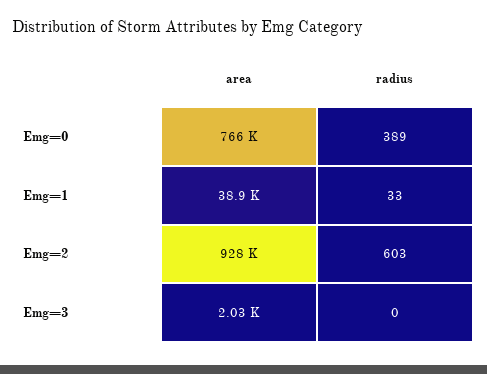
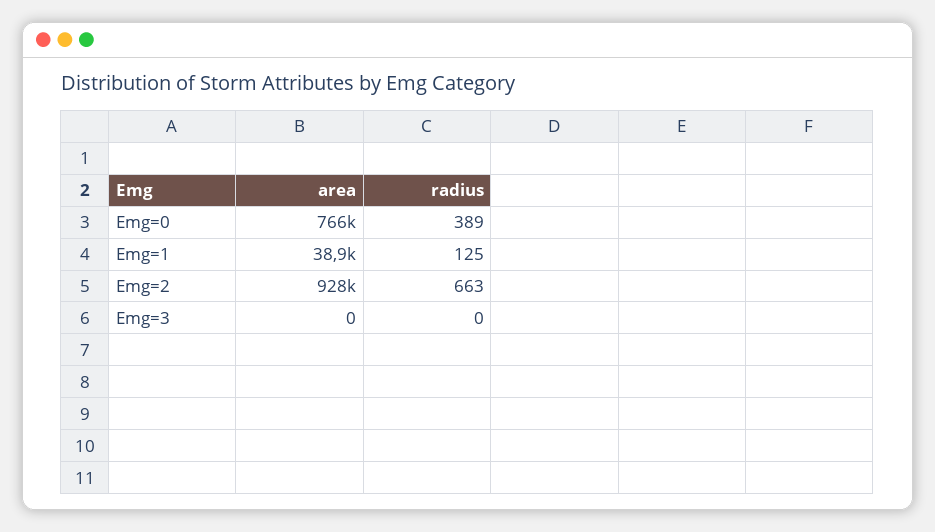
  {
    "area": {
      "Emg=0": 766000,
      "Emg=1": 38900,
      "Emg=2": 928000,
-     "Emg=3": 2030
+     "Emg=3": 0
    },
    "radius": {
      "Emg=0": 389,
-     "Emg=1": 33,
+     "Emg=1": 125,
-     "Emg=2": 603,
+     "Emg=2": 663,
      "Emg=3": 0
    }
  }

